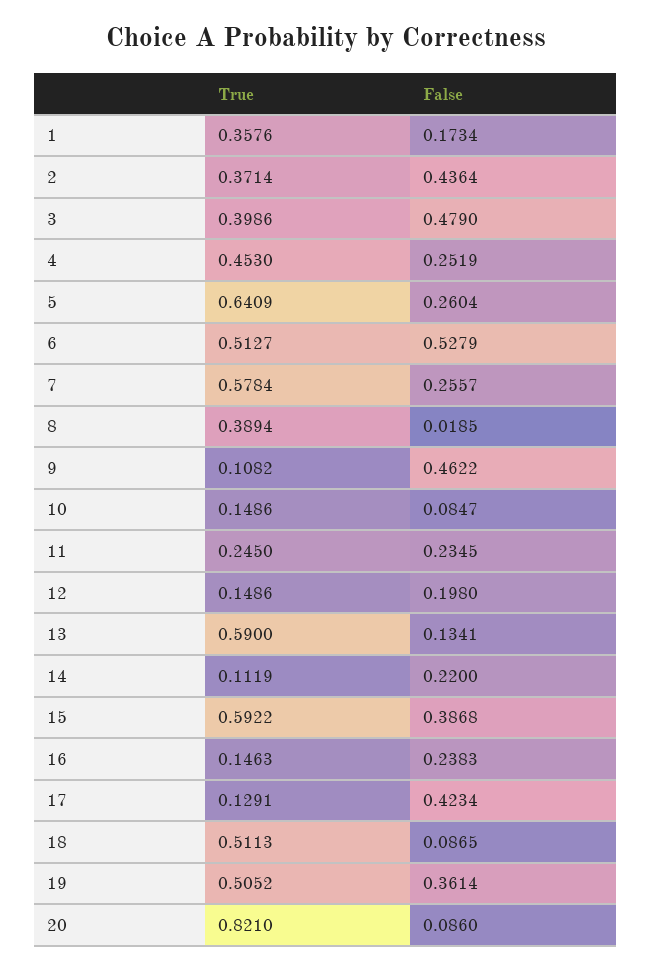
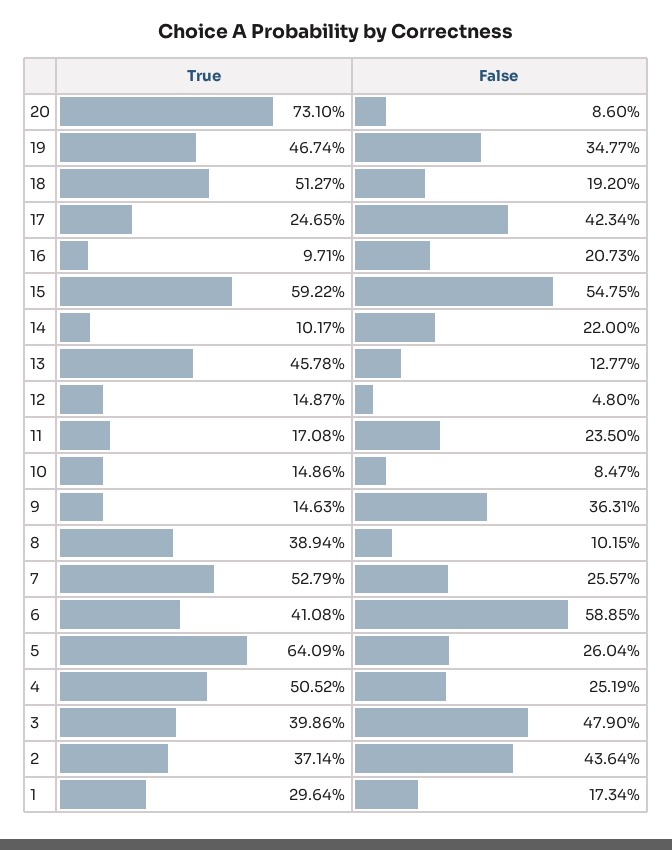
  {
    "True": {
-     "1": 0.3576,
+     "1": 0.2964,
      "2": 0.3714,
      "3": 0.3986,
-     "4": 0.453,
+     "4": 0.5052,
      "5": 0.6409,
-     "6": 0.5127,
+     "6": 0.4108,
-     "7": 0.5784,
+     "7": 0.5279,
      "8": 0.3894,
-     "9": 0.1082,
+     "9": 0.1463,
      "10": 0.1486,
-     "11": 0.245,
+     "11": 0.1708,
-     "12": 0.1486,
+     "12": 0.1487,
-     "13": 0.59,
+     "13": 0.4578,
-     "14": 0.1119,
+     "14": 0.1017,
      "15": 0.5922,
-     "16": 0.1463,
+     "16": 0.0971,
-     "17": 0.1291,
+     "17": 0.2465,
-     "18": 0.5113,
+     "18": 0.5127,
-     "19": 0.5052,
+     "19": 0.4674,
-     "20": 0.821
+     "20": 0.731
    },
    "False": {
      "1": 0.1734,
      "2": 0.4364,
      "3": 0.479,
      "4": 0.2519,
      "5": 0.2604,
-     "6": 0.5279,
+     "6": 0.5885,
      "7": 0.2557,
-     "8": 0.0185,
+     "8": 0.1015,
-     "9": 0.4622,
+     "9": 0.3631,
      "10": 0.0847,
-     "11": 0.2345,
+     "11": 0.235,
-     "12": 0.198,
+     "12": 0.048,
-     "13": 0.1341,
+     "13": 0.1277,
      "14": 0.22,
-     "15": 0.3868,
+     "15": 0.5475,
-     "16": 0.2383,
+     "16": 0.2073,
      "17": 0.4234,
-     "18": 0.0865,
+     "18": 0.192,
-     "19": 0.3614,
+     "19": 0.3477,
      "20": 0.086
    }
  }

